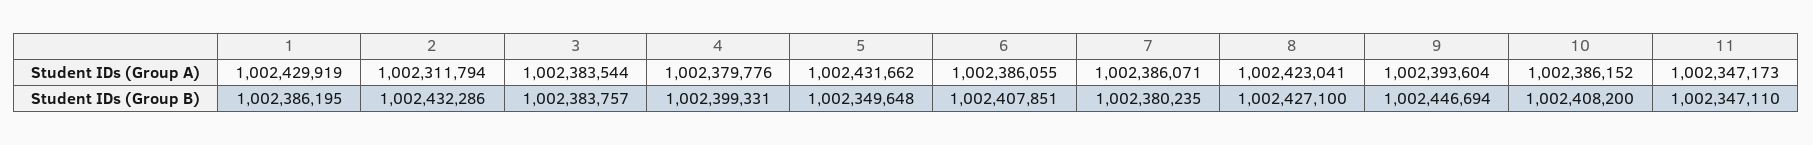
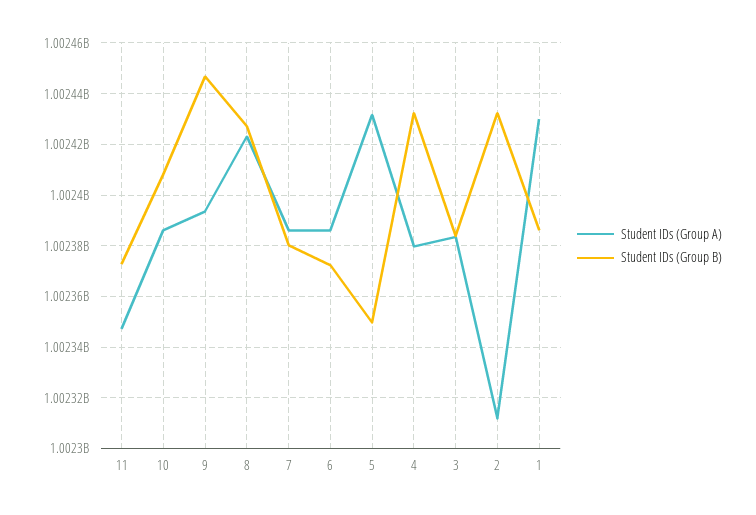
  {
    "Student IDs (Group A)": {
      "1": 1002429919,
      "2": 1002311794,
      "3": 1002383544,
      "4": 1002379776,
      "5": 1002431662,
      "6": 1002386055,
      "7": 1002386071,
      "8": 1002423041,
      "9": 1002393604,
      "10": 1002386152,
      "11": 1002347173
    },
    "Student IDs (Group B)": {
      "1": 1002386195,
      "2": 1002432286,
      "3": 1002383757,
-     "4": 1002399331,
+     "4": 1002432500,
      "5": 1002349648,
-     "6": 1002407851,
+     "6": 1002372500,
      "7": 1002380235,
      "8": 1002427100,
      "9": 1002446694,
      "10": 1002408200,
-     "11": 1002347110
+     "11": 1002372500
    }
  }

